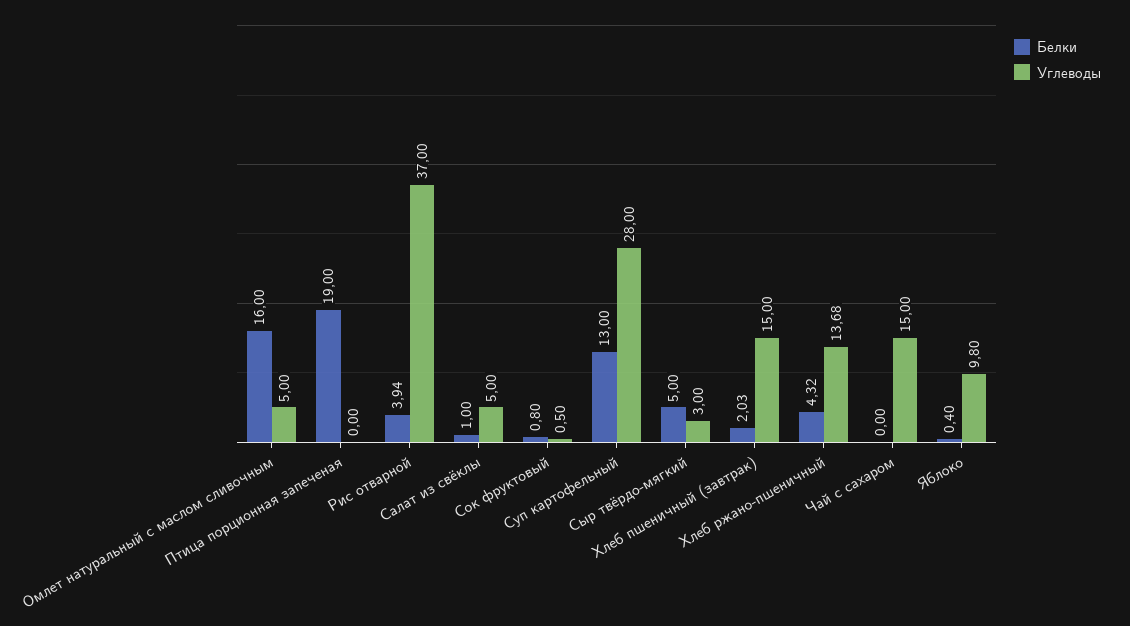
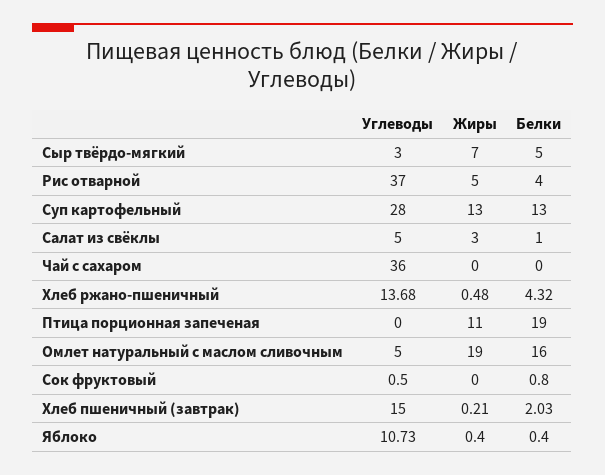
  {
    "Белки": {
      "Омлет натуральный с маслом сливочным": 16,
      "Птица порционная запеченая": 19,
-     "Рис отварной": 3.94,
+     "Рис отварной": 4,
      "Салат из свёклы": 1,
      "Сок фруктовый": 0.8,
      "Суп картофельный": 13,
      "Сыр твёрдо-мягкий": 5,
      "Хлеб пшеничный (завтрак)": 2.03,
      "Хлеб ржано-пшеничный": 4.32,
      "Чай с сахаром": 0,
      "Яблоко": 0.4
    },
    "Углеводы": {
      "Омлет натуральный с маслом сливочным": 5,
      "Птица порционная запеченая": 0,
      "Рис отварной": 37,
      "Салат из свёклы": 5,
      "Сок фруктовый": 0.5,
      "Суп картофельный": 28,
      "Сыр твёрдо-мягкий": 3,
      "Хлеб пшеничный (завтрак)": 15,
      "Хлеб ржано-пшеничный": 13.68,
-     "Чай с сахаром": 15,
+     "Чай с сахаром": 36,
-     "Яблоко": 9.8
+     "Яблоко": 10.73
-   }
+   },
+   "Жиры": {
+     "Сыр твёрдо-мягкий": 7,
+     "Рис отварной": 5,
+     "Суп картофельный": 13,
+     "Салат из свёклы": 3,
+     "Чай с сахаром": 0,
+     "Хлеб ржано-пшеничный": 0.48,
+     "Птица порционная запеченая": 11,
+     "Омлет натуральный с маслом сливочным": 19,
+     "Сок фруктовый": 0,
+     "Хлеб пшеничный (завтрак)": 0.21,
+     "Яблоко": 0.4
+   }
  }

